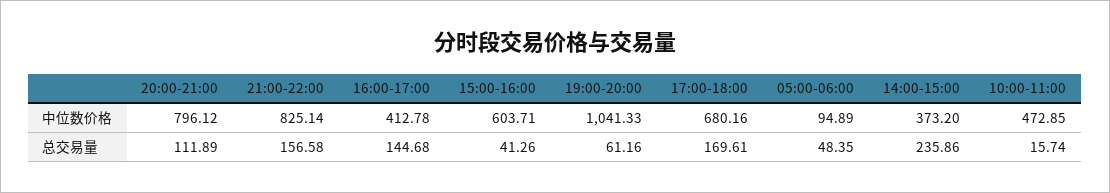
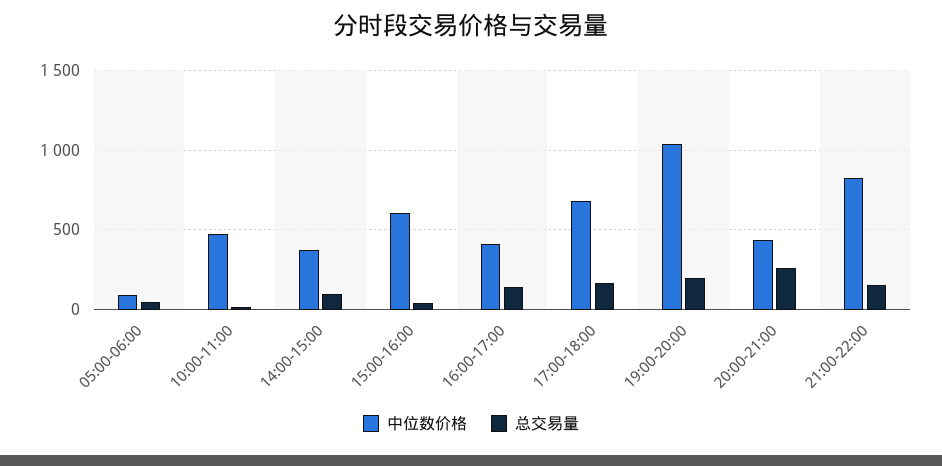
  {
    "中位数价格": {
-     "20:00-21:00": 796.12,
+     "20:00-21:00": 450,
      "21:00-22:00": 825.14,
      "16:00-17:00": 412.78,
      "15:00-16:00": 603.71,
      "19:00-20:00": 1041.33,
      "17:00-18:00": 680.16,
      "05:00-06:00": 94.89,
      "14:00-15:00": 373.2,
      "10:00-11:00": 472.85
    },
    "总交易量": {
-     "20:00-21:00": 111.89,
+     "20:00-21:00": 250,
      "21:00-22:00": 156.58,
      "16:00-17:00": 144.68,
      "15:00-16:00": 41.26,
-     "19:00-20:00": 61.16,
+     "19:00-20:00": 200,
      "17:00-18:00": 169.61,
      "05:00-06:00": 48.35,
-     "14:00-15:00": 235.86,
+     "14:00-15:00": 100,
      "10:00-11:00": 15.74
    }
  }

